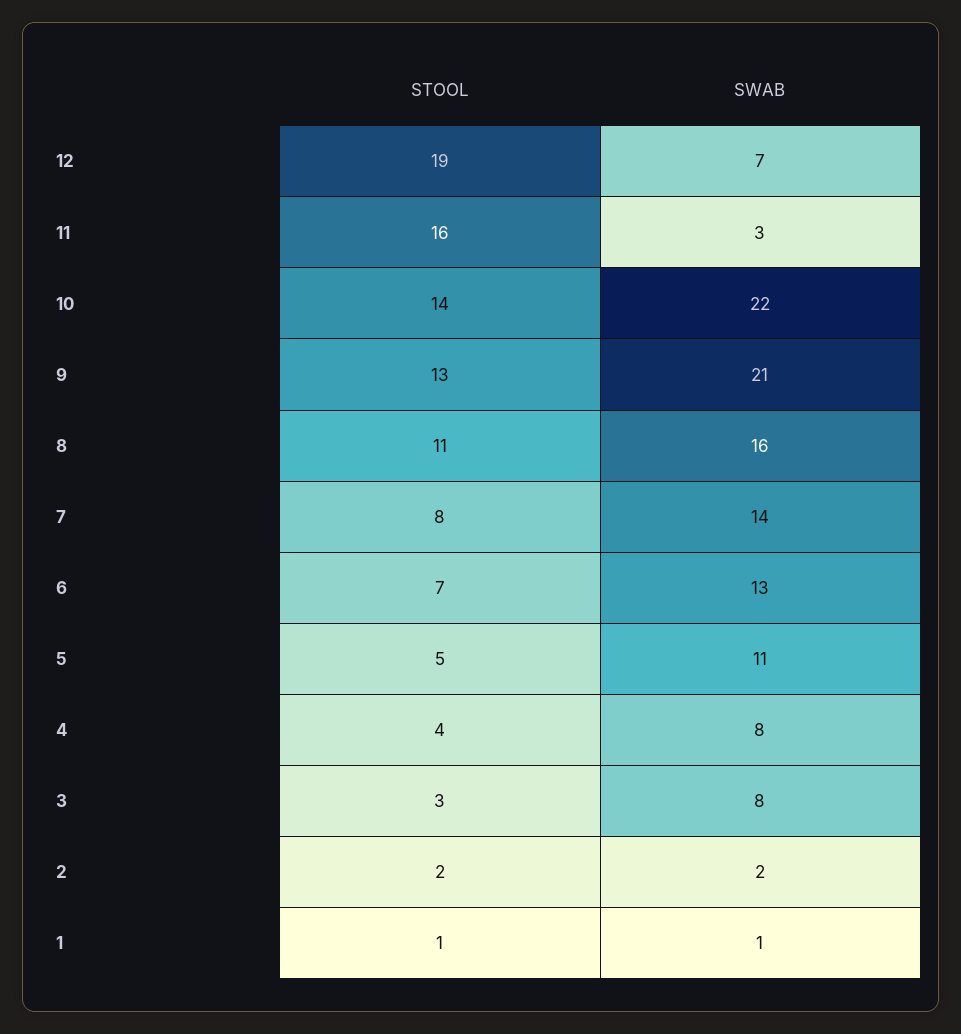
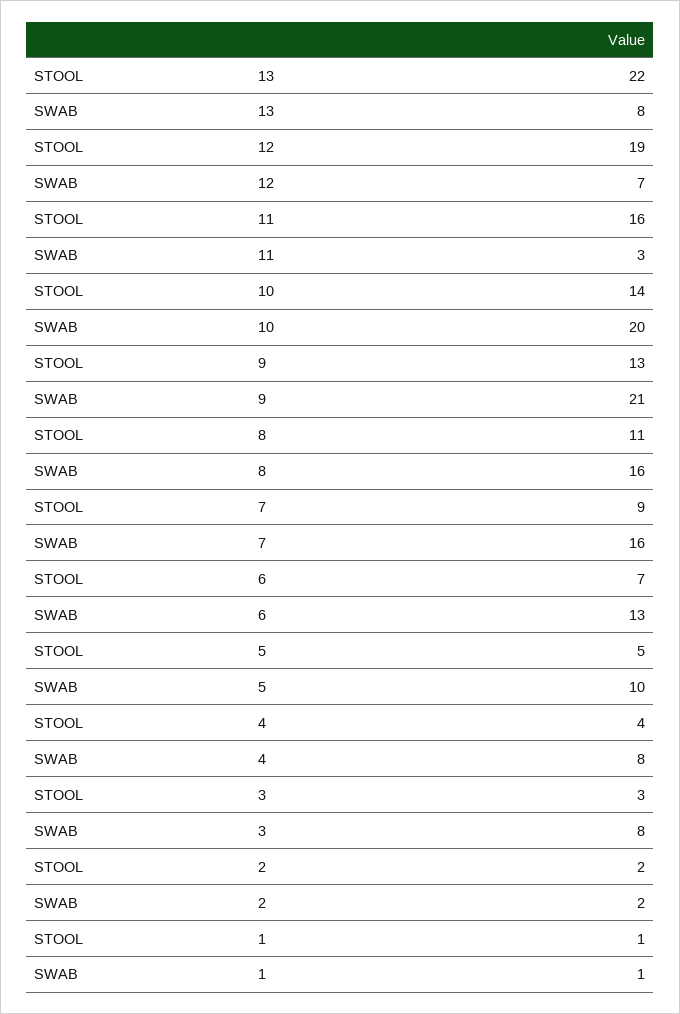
  {
    "STOOL": {
      "12": 19,
      "11": 16,
      "10": 14,
      "9": 13,
      "8": 11,
-     "7": 8,
+     "7": 9,
      "6": 7,
      "5": 5,
      "4": 4,
      "3": 3,
      "2": 2,
-     "1": 1
+     "1": 1,
+     "13": 22
    },
    "SWAB": {
      "12": 7,
      "11": 3,
-     "10": 22,
+     "10": 20,
      "9": 21,
      "8": 16,
-     "7": 14,
+     "7": 16,
      "6": 13,
-     "5": 11,
+     "5": 10,
      "4": 8,
      "3": 8,
      "2": 2,
-     "1": 1
+     "1": 1,
+     "13": 8
    }
  }

